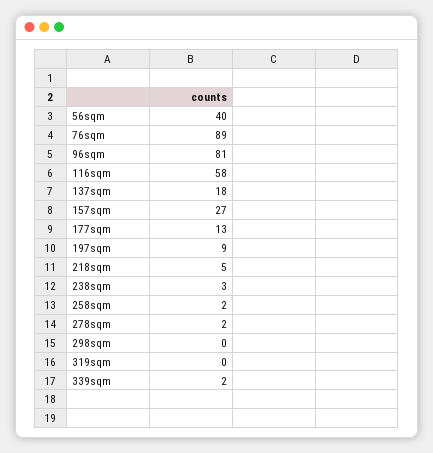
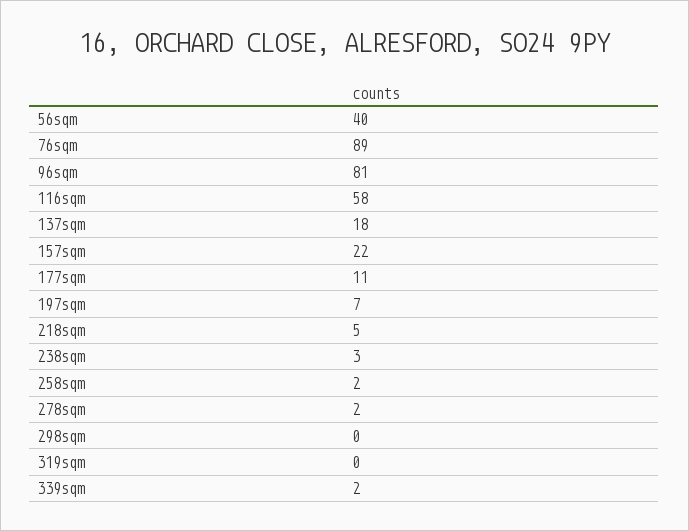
  {
    "56sqm": 40,
    "76sqm": 89,
    "96sqm": 81,
    "116sqm": 58,
    "137sqm": 18,
-   "157sqm": 27,
+   "157sqm": 22,
-   "177sqm": 13,
+   "177sqm": 11,
-   "197sqm": 9,
+   "197sqm": 7,
    "218sqm": 5,
    "238sqm": 3,
    "258sqm": 2,
    "278sqm": 2,
    "298sqm": 0,
    "319sqm": 0,
    "339sqm": 2
  }

